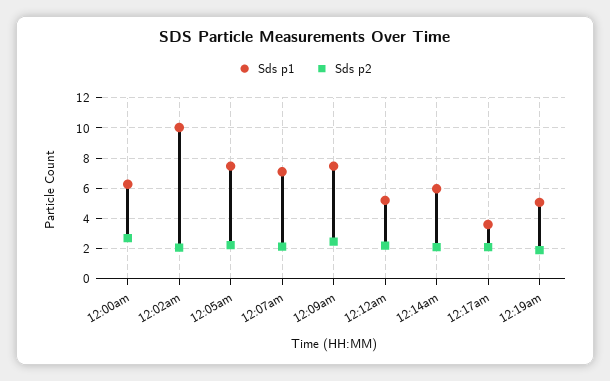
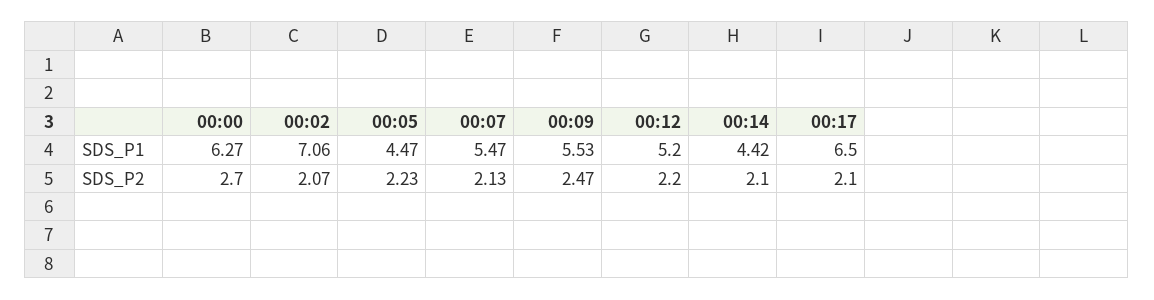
  {
    "Sds p1": {
      "12:00am": 6.27,
-     "12:02am": 10,
+     "12:02am": 7.06,
-     "12:05am": 7.5,
+     "12:05am": 4.47,
-     "12:07am": 7,
+     "12:07am": 5.47,
-     "12:09am": 7.5,
+     "12:09am": 5.53,
      "12:12am": 5.2,
-     "12:14am": 6,
+     "12:14am": 4.42,
-     "12:17am": 3.5,
+     "12:17am": 6.5
-     "12:19am": 5
    },
    "Sds p2": {
      "12:00am": 2.7,
      "12:02am": 2.07,
      "12:05am": 2.23,
      "12:07am": 2.13,
      "12:09am": 2.47,
      "12:12am": 2.2,
      "12:14am": 2.1,
-     "12:17am": 2.1,
+     "12:17am": 2.1
-     "12:19am": 2
    }
  }

